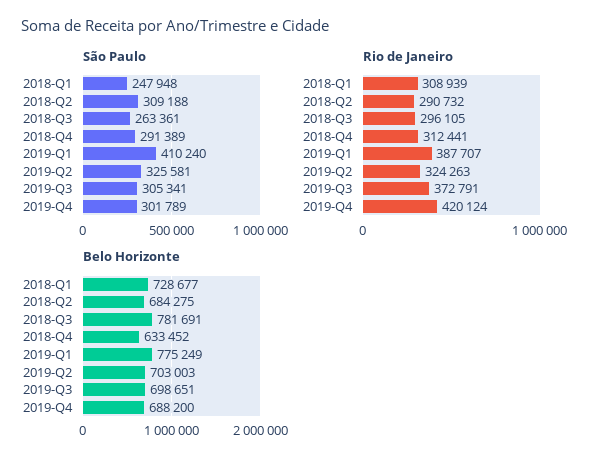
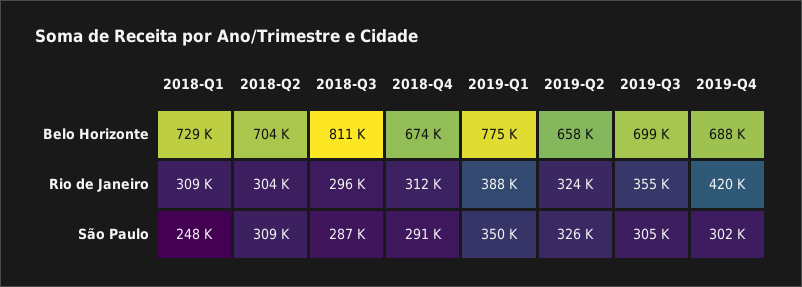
  {
    "São Paulo": {
      "2018-Q1": 247948,
      "2018-Q2": 309188,
-     "2018-Q3": 263361,
+     "2018-Q3": 287000,
      "2018-Q4": 291389,
-     "2019-Q1": 410240,
+     "2019-Q1": 350000,
      "2019-Q2": 325581,
      "2019-Q3": 305341,
      "2019-Q4": 301789
    },
    "Rio de Janeiro": {
      "2018-Q1": 308939,
-     "2018-Q2": 290732,
+     "2018-Q2": 304000,
      "2018-Q3": 296105,
      "2018-Q4": 312441,
      "2019-Q1": 387707,
      "2019-Q2": 324263,
-     "2019-Q3": 372791,
+     "2019-Q3": 355000,
      "2019-Q4": 420124
    },
    "Belo Horizonte": {
      "2018-Q1": 728677,
-     "2018-Q2": 684275,
+     "2018-Q2": 704000,
-     "2018-Q3": 781691,
+     "2018-Q3": 811000,
-     "2018-Q4": 633452,
+     "2018-Q4": 674000,
      "2019-Q1": 775249,
-     "2019-Q2": 703003,
+     "2019-Q2": 658000,
      "2019-Q3": 698651,
      "2019-Q4": 688200
    }
  }

